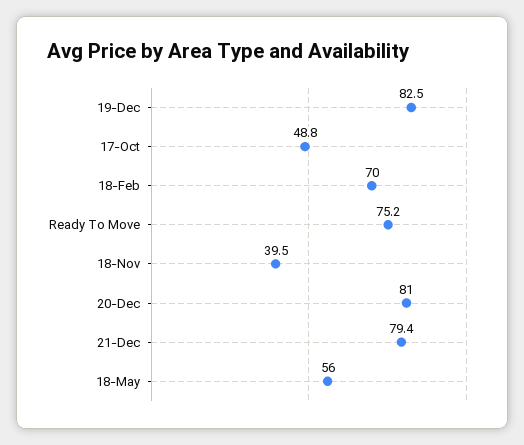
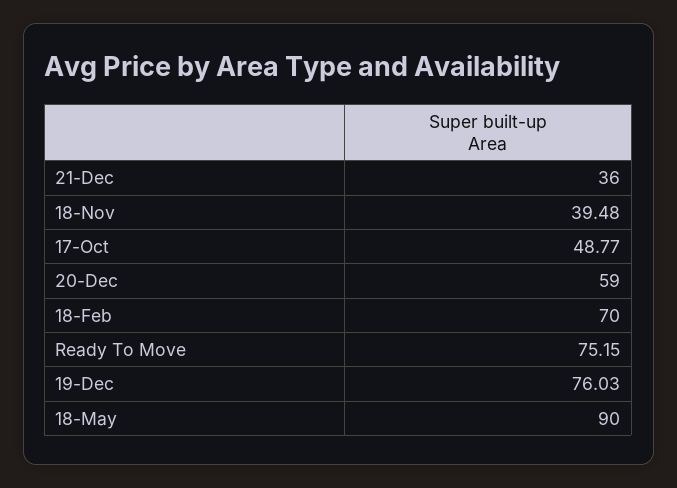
  {
-   "19-Dec": 82.5,
+   "19-Dec": 76.03,
    "17-Oct": 48.77,
    "18-Feb": 70,
    "Ready To Move": 75.15,
    "18-Nov": 39.48,
-   "20-Dec": 81,
+   "20-Dec": 59,
-   "21-Dec": 79.4,
+   "21-Dec": 36,
-   "18-May": 56
+   "18-May": 90
  }

